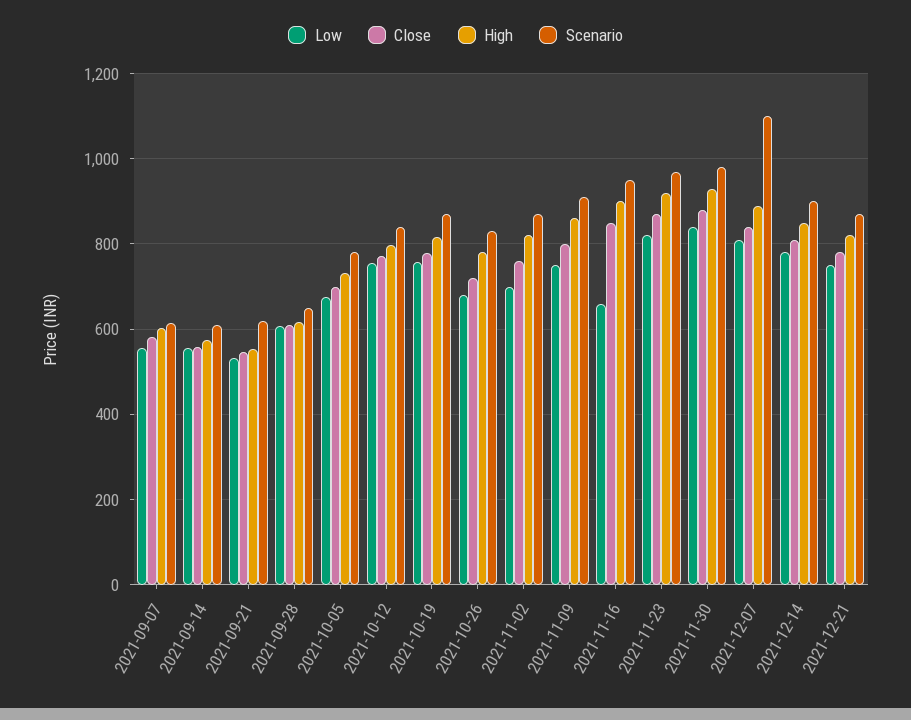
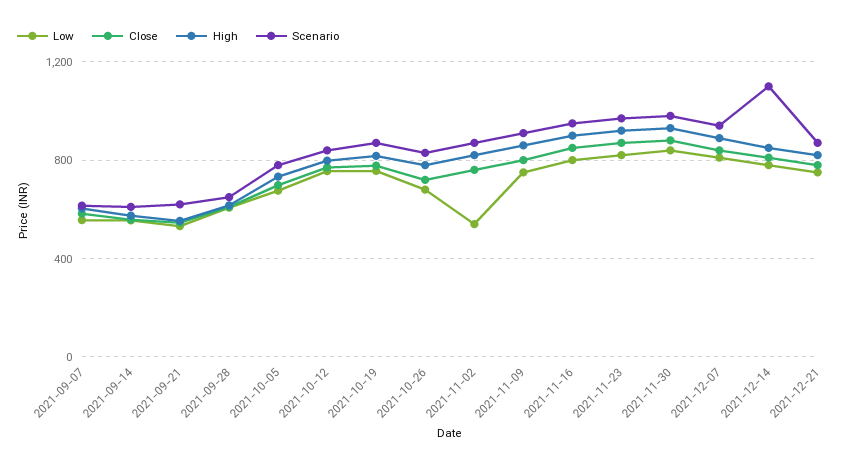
  {
    "Low": {
      "2021-09-07": 560,
      "2021-09-14": 560,
      "2021-09-21": 540,
      "2021-09-28": 600,
      "2021-10-05": 680,
      "2021-10-12": 760,
      "2021-10-19": 760,
      "2021-10-26": 680,
-     "2021-11-02": 700,
+     "2021-11-02": 550,
      "2021-11-09": 760,
-     "2021-11-16": 660,
+     "2021-11-16": 800,
      "2021-11-23": 820,
      "2021-11-30": 840,
      "2021-12-07": 820,
      "2021-12-14": 780,
      "2021-12-21": 760
    },
    "Close": {
      "2021-09-07": 580,
      "2021-09-14": 560,
      "2021-09-21": 540,
      "2021-09-28": 620,
      "2021-10-05": 700,
      "2021-10-12": 780,
      "2021-10-19": 780,
      "2021-10-26": 720,
      "2021-11-02": 760,
      "2021-11-09": 800,
      "2021-11-16": 860,
      "2021-11-23": 880,
      "2021-11-30": 880,
      "2021-12-07": 840,
      "2021-12-14": 820,
      "2021-12-21": 780
    },
    "High": {
      "2021-09-07": 600,
      "2021-09-14": 580,
      "2021-09-21": 560,
      "2021-09-28": 620,
      "2021-10-05": 740,
      "2021-10-12": 800,
      "2021-10-19": 820,
      "2021-10-26": 780,
      "2021-11-02": 820,
      "2021-11-09": 860,
      "2021-11-16": 900,
      "2021-11-23": 920,
      "2021-11-30": 940,
      "2021-12-07": 900,
      "2021-12-14": 860,
      "2021-12-21": 820
    },
    "Scenario": {
      "2021-09-07": 620,
      "2021-09-14": 620,
      "2021-09-21": 620,
      "2021-09-28": 660,
      "2021-10-05": 780,
      "2021-10-12": 840,
      "2021-10-19": 880,
      "2021-10-26": 840,
      "2021-11-02": 880,
      "2021-11-09": 920,
      "2021-11-16": 960,
      "2021-11-23": 980,
      "2021-11-30": 980,
-     "2021-12-07": 1100,
+     "2021-12-07": 950,
-     "2021-12-14": 900,
+     "2021-12-14": 1100,
      "2021-12-21": 880
    }
  }

